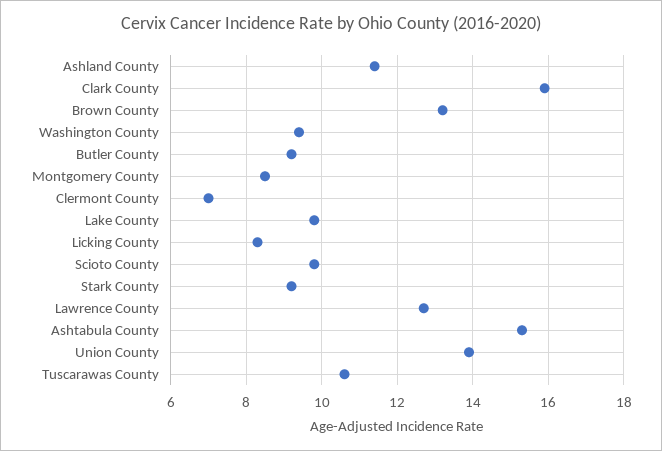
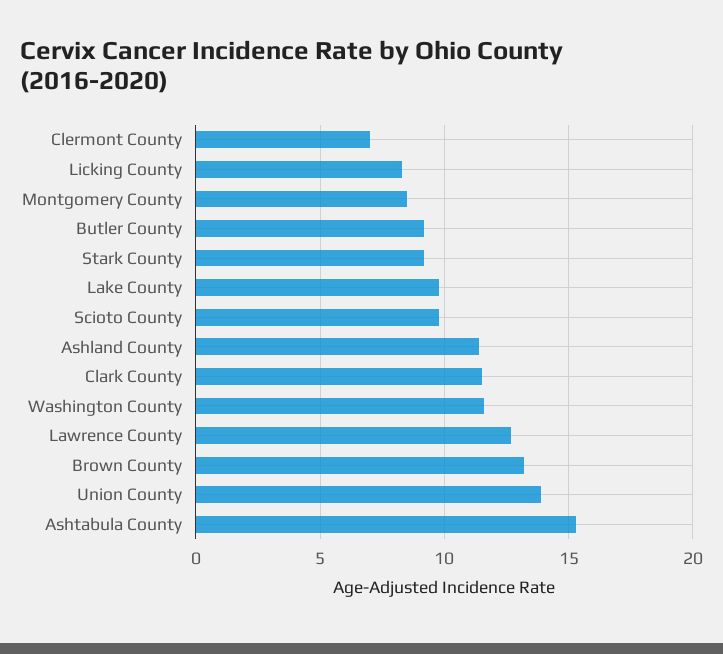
  {
    "Ashland County": 11.5,
-   "Clark County": 16,
+   "Clark County": 11.5,
    "Brown County": 13,
-   "Washington County": 9.5,
+   "Washington County": 11.5,
    "Butler County": 9,
    "Montgomery County": 8.5,
    "Clermont County": 7,
    "Lake County": 10,
    "Licking County": 8.5,
    "Scioto County": 10,
    "Stark County": 9,
    "Lawrence County": 12.5,
    "Ashtabula County": 15.5,
-   "Union County": 14,
+   "Union County": 14
-   "Tuscarawas County": 10.5
  }

